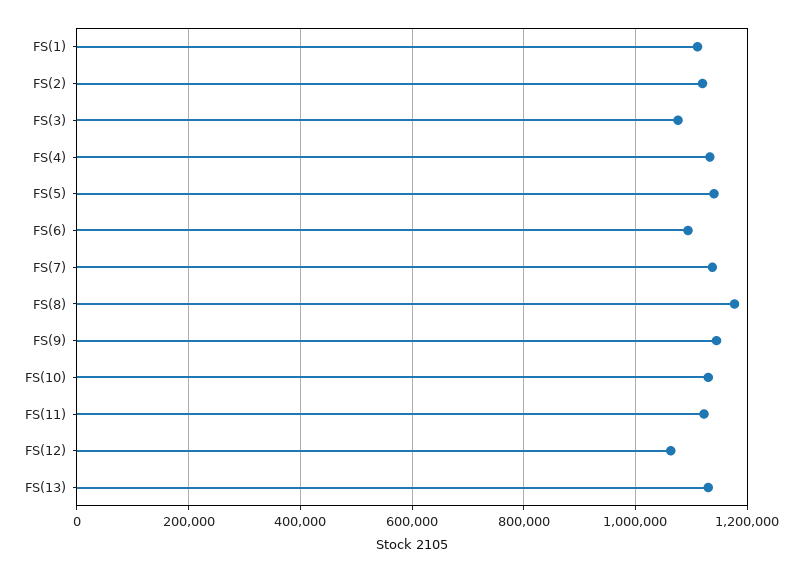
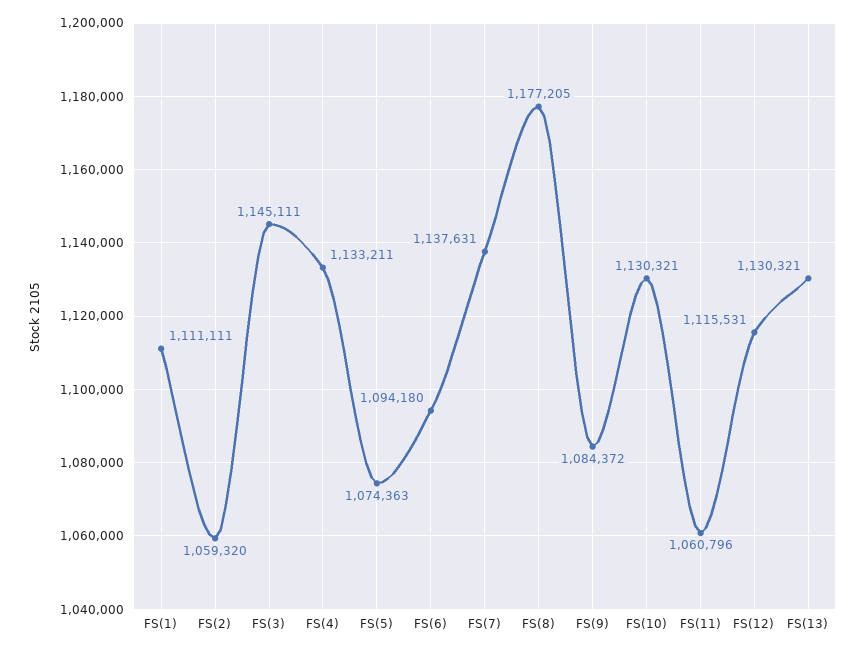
  {
    "FS(1)": 1111111,
-   "FS(2)": 1120000,
+   "FS(2)": 1059320,
-   "FS(3)": 1080000,
+   "FS(3)": 1145111,
    "FS(4)": 1133211,
-   "FS(5)": 1140000,
+   "FS(5)": 1074363,
    "FS(6)": 1094180,
    "FS(7)": 1137631,
    "FS(8)": 1177205,
-   "FS(9)": 1140000,
+   "FS(9)": 1084372,
    "FS(10)": 1130321,
-   "FS(11)": 1120000,
+   "FS(11)": 1060796,
-   "FS(12)": 1060000,
+   "FS(12)": 1115531,
    "FS(13)": 1130321
  }

